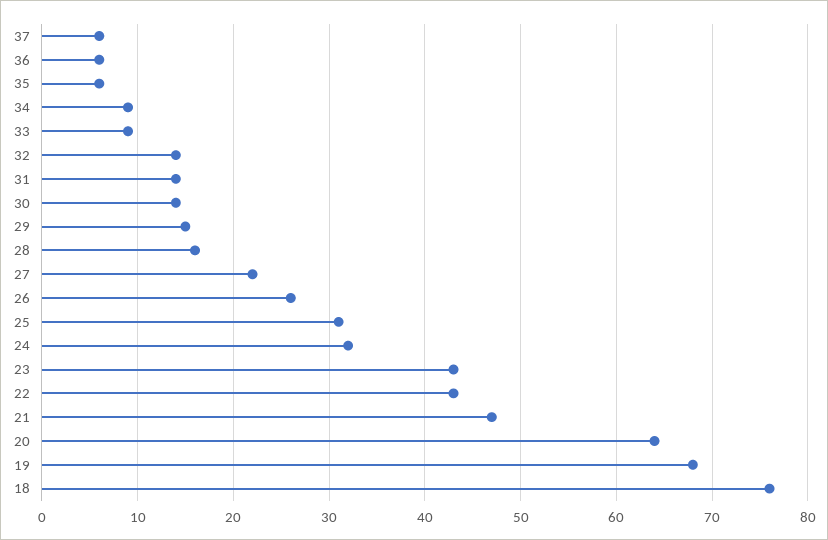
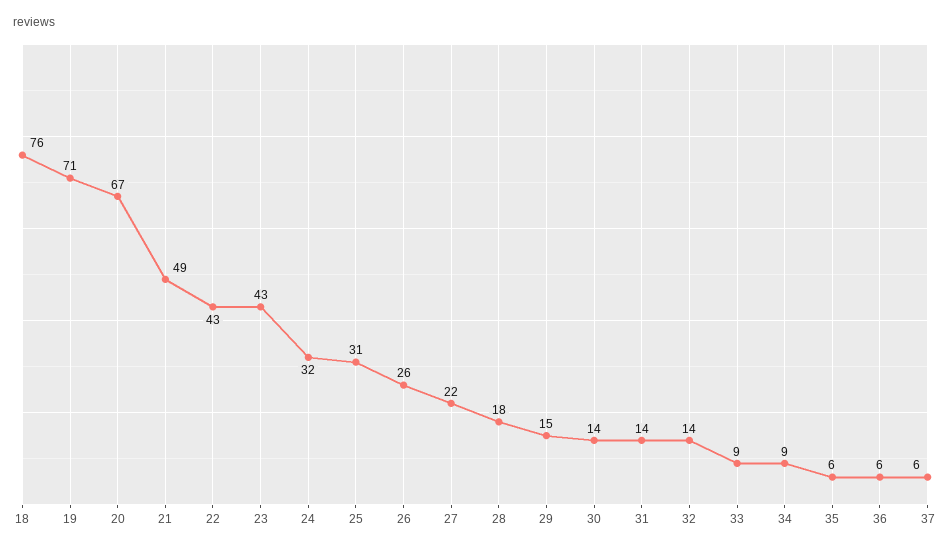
  {
    "37": 6,
    "36": 6,
    "35": 6,
    "34": 9,
    "33": 9,
    "32": 14,
    "31": 14,
    "30": 14,
    "29": 15,
-   "28": 16,
+   "28": 18,
    "27": 22,
    "26": 26,
    "25": 31,
    "24": 32,
    "23": 43,
    "22": 43,
-   "21": 47,
+   "21": 49,
-   "20": 64,
+   "20": 67,
-   "19": 68,
+   "19": 71,
    "18": 76
  }

